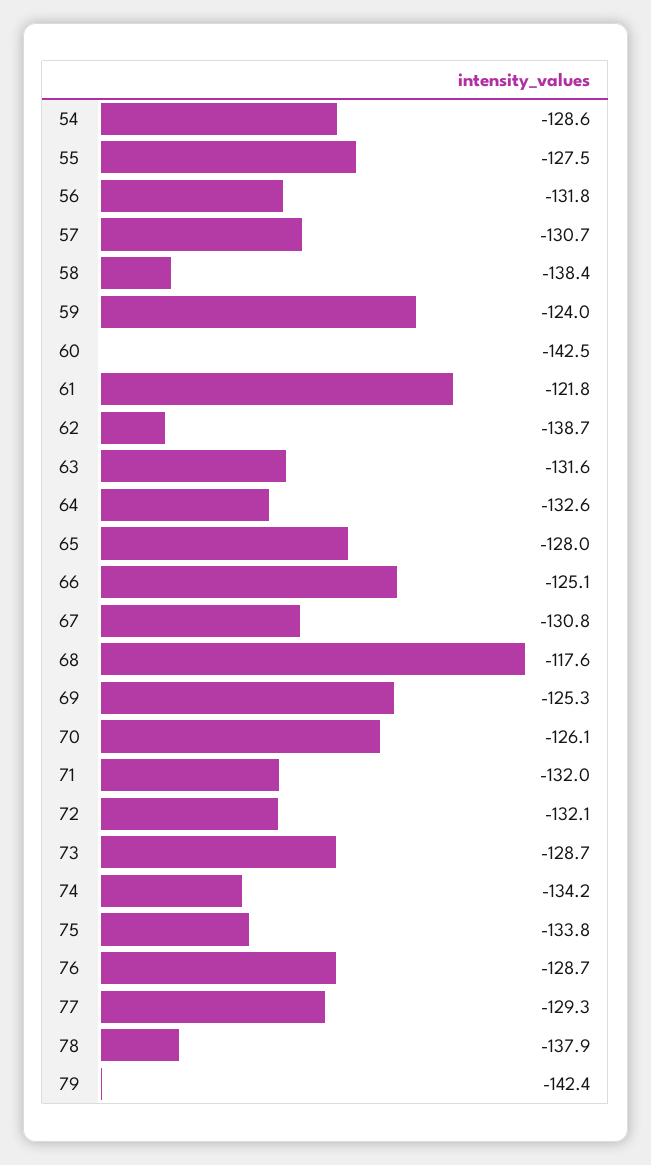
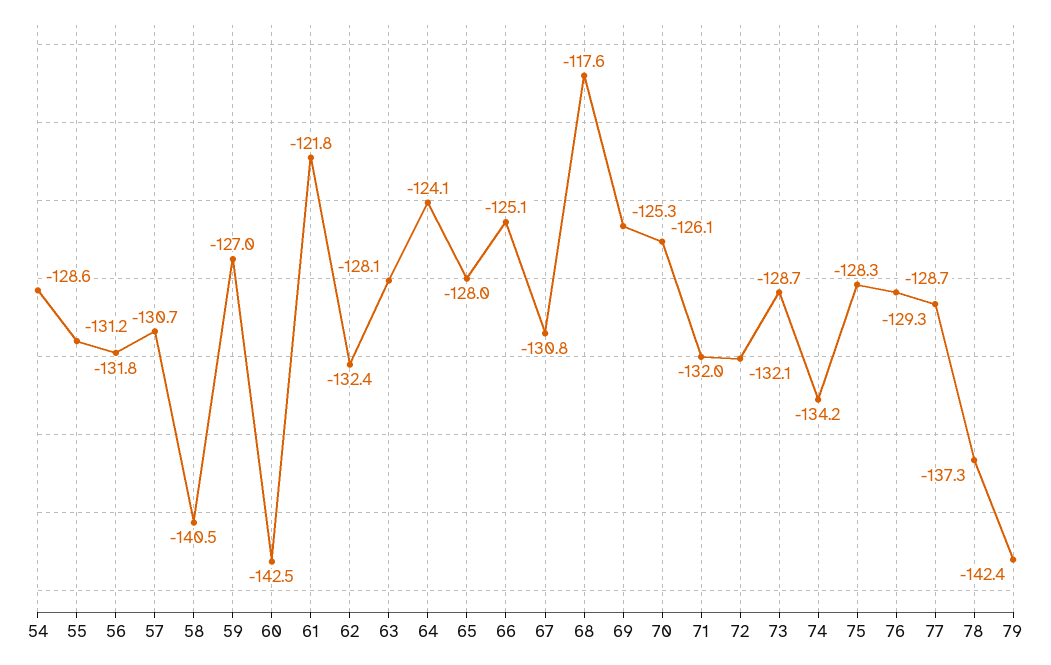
  {
    "54": -128.6,
-   "55": -127.5,
+   "55": -131.2,
    "56": -131.8,
    "57": -130.7,
-   "58": -138.4,
+   "58": -140.5,
-   "59": -124,
+   "59": -127,
    "60": -142.5,
    "61": -121.8,
-   "62": -138.7,
+   "62": -132.4,
-   "63": -131.6,
+   "63": -128.1,
-   "64": -132.6,
+   "64": -124.1,
    "65": -128,
    "66": -125.1,
    "67": -130.8,
    "68": -117.6,
    "69": -125.3,
    "70": -126.1,
    "71": -132,
    "72": -132.1,
    "73": -128.7,
    "74": -134.2,
-   "75": -133.8,
+   "75": -128.3,
    "76": -128.7,
    "77": -129.3,
-   "78": -137.9,
+   "78": -137.3,
    "79": -142.4
  }

